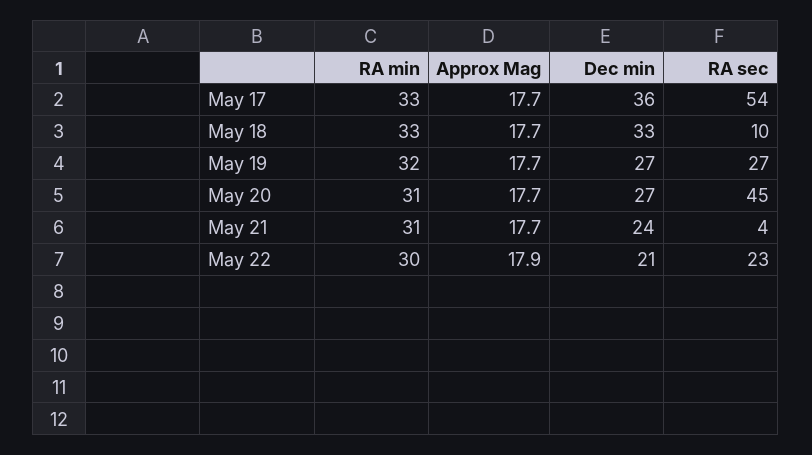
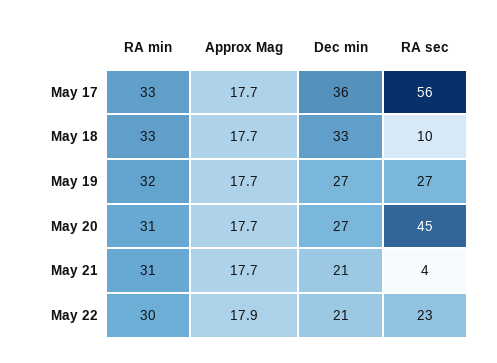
  {
    "RA min": {
      "May 17": 33,
      "May 18": 33,
      "May 19": 32,
      "May 20": 31,
      "May 21": 31,
      "May 22": 30
    },
    "Approx Mag": {
      "May 17": 17.7,
      "May 18": 17.7,
      "May 19": 17.7,
      "May 20": 17.7,
      "May 21": 17.7,
      "May 22": 17.9
    },
    "Dec min": {
      "May 17": 36,
      "May 18": 33,
      "May 19": 27,
      "May 20": 27,
-     "May 21": 24,
+     "May 21": 21,
      "May 22": 21
    },
    "RA sec": {
-     "May 17": 54,
+     "May 17": 56,
      "May 18": 10,
      "May 19": 27,
      "May 20": 45,
      "May 21": 4,
      "May 22": 23
    }
  }

